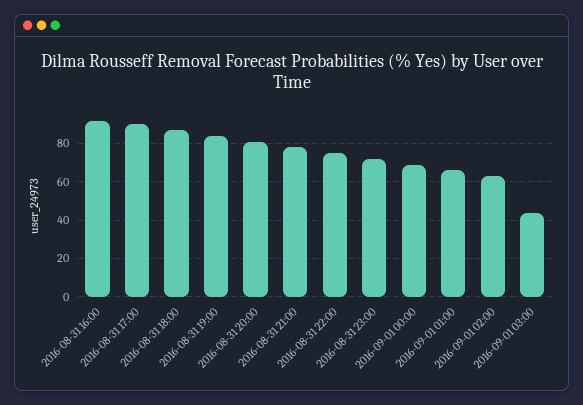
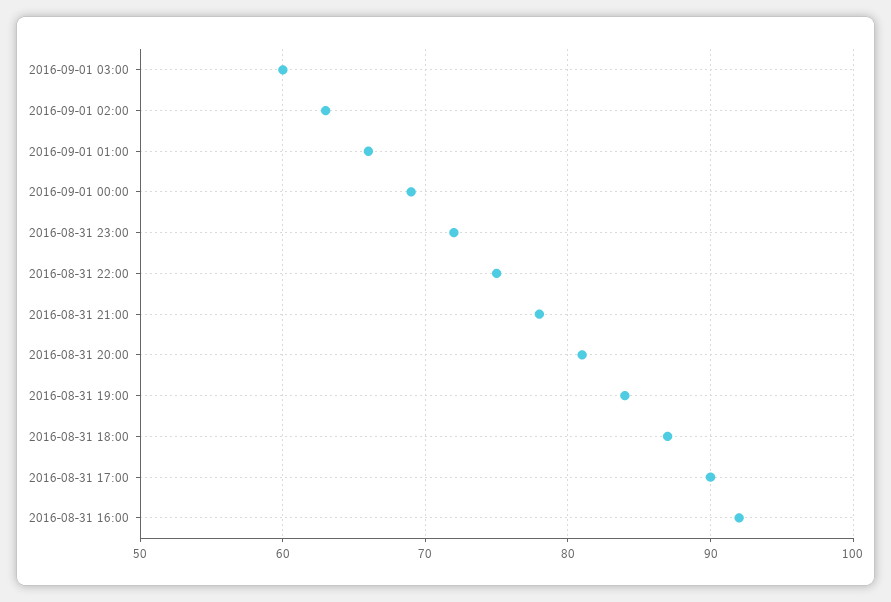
  {
    "2016-08-31 16:00": 92,
    "2016-08-31 17:00": 90,
    "2016-08-31 18:00": 87,
    "2016-08-31 19:00": 84,
    "2016-08-31 20:00": 81,
    "2016-08-31 21:00": 78,
    "2016-08-31 22:00": 75,
    "2016-08-31 23:00": 72,
    "2016-09-01 00:00": 69,
    "2016-09-01 01:00": 66,
    "2016-09-01 02:00": 63,
-   "2016-09-01 03:00": 45
+   "2016-09-01 03:00": 60
  }

